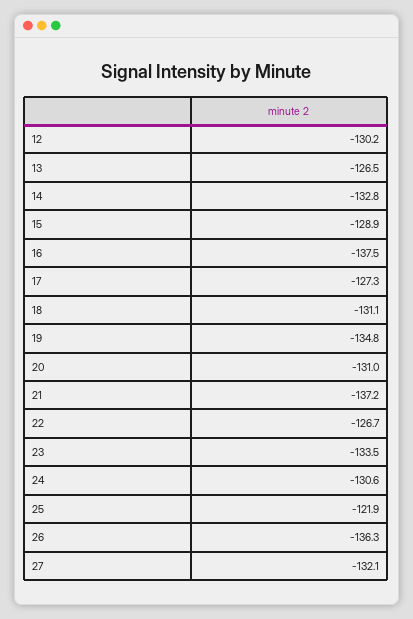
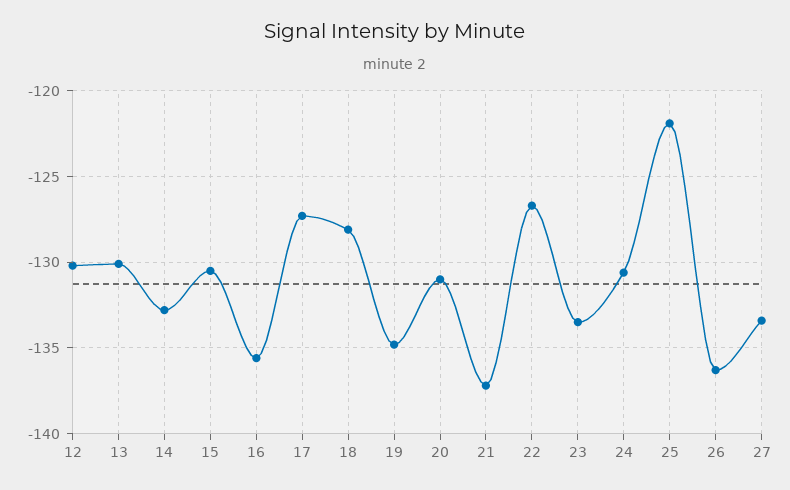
  {
    "12": -130.2,
-   "13": -126.5,
+   "13": -130,
    "14": -132.8,
-   "15": -128.9,
+   "15": -130.5,
-   "16": -137.5,
+   "16": -135.5,
    "17": -127.3,
-   "18": -131.1,
+   "18": -128,
    "19": -134.8,
    "20": -131,
    "21": -137.2,
    "22": -126.7,
    "23": -133.5,
    "24": -130.6,
    "25": -121.9,
    "26": -136.3,
-   "27": -132.1
+   "27": -133.5
  }

